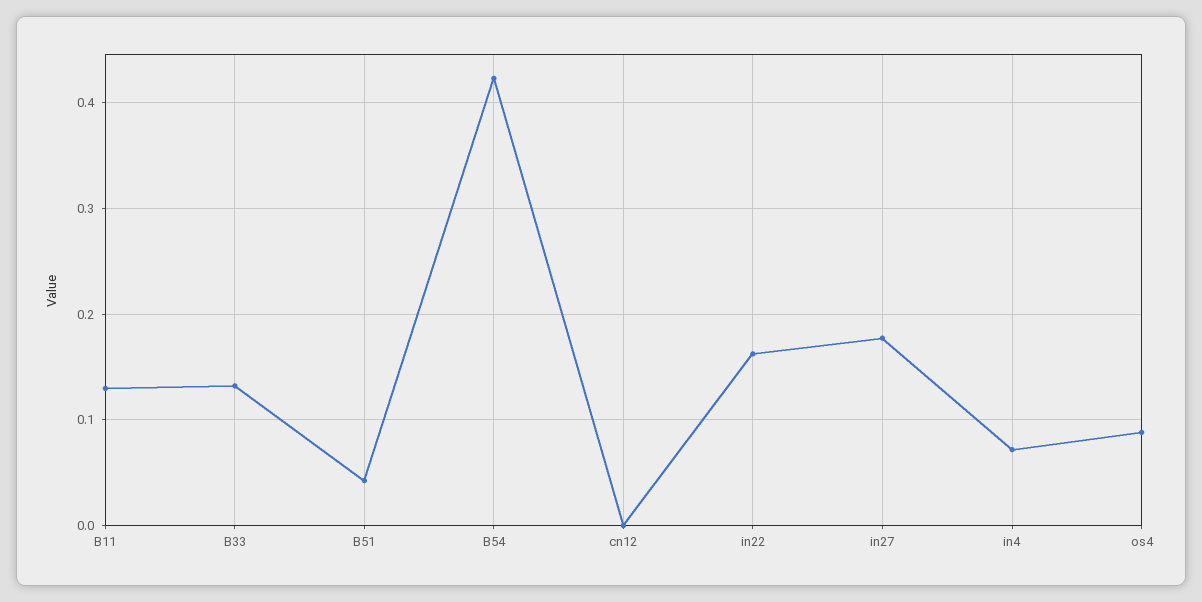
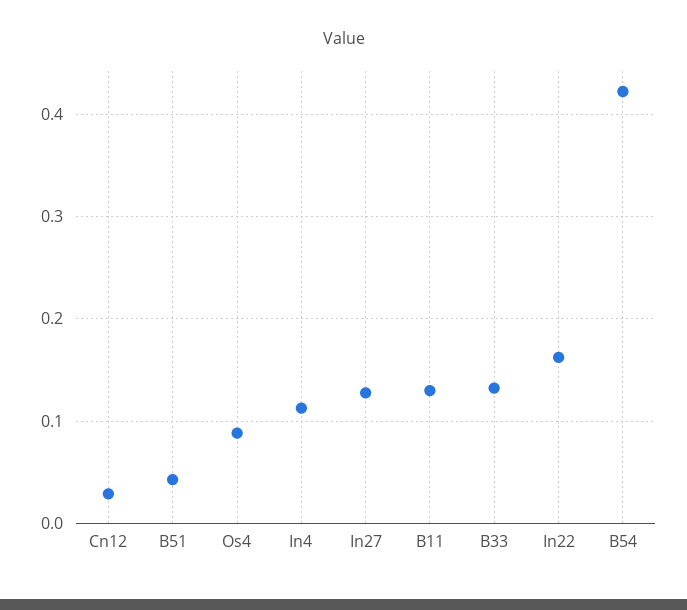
  {
    "B11": 0.13,
    "B33": 0.13,
    "B51": 0.04,
    "B54": 0.42,
-   "cn12": 0,
+   "cn12": 0.03,
    "in22": 0.16,
-   "in27": 0.18,
+   "in27": 0.13,
-   "in4": 0.07,
+   "in4": 0.11,
    "os4": 0.09
  }

